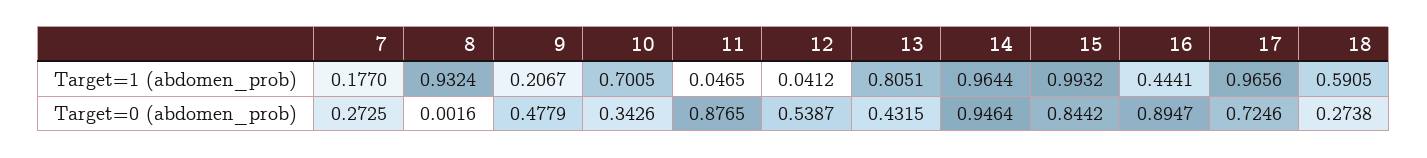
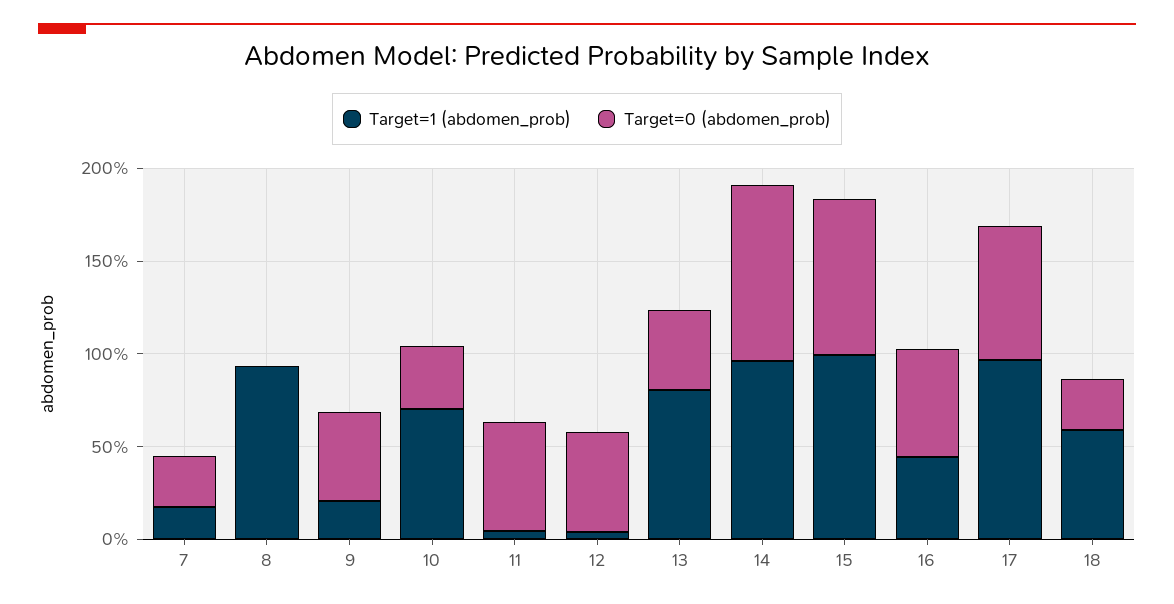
  {
    "Target=1 (abdomen_prob)": {
      "7": 0.177,
      "8": 0.9324,
      "9": 0.2067,
      "10": 0.7005,
      "11": 0.0465,
      "12": 0.0412,
      "13": 0.8051,
      "14": 0.9644,
      "15": 0.9932,
      "16": 0.4441,
      "17": 0.9656,
      "18": 0.5905
    },
    "Target=0 (abdomen_prob)": {
      "7": 0.2725,
      "8": 0.0016,
      "9": 0.4779,
      "10": 0.3426,
-     "11": 0.8765,
+     "11": 0.6,
      "12": 0.5387,
      "13": 0.4315,
      "14": 0.9464,
      "15": 0.8442,
-     "16": 0.8947,
+     "16": 0.6,
      "17": 0.7246,
      "18": 0.2738
    }
  }

